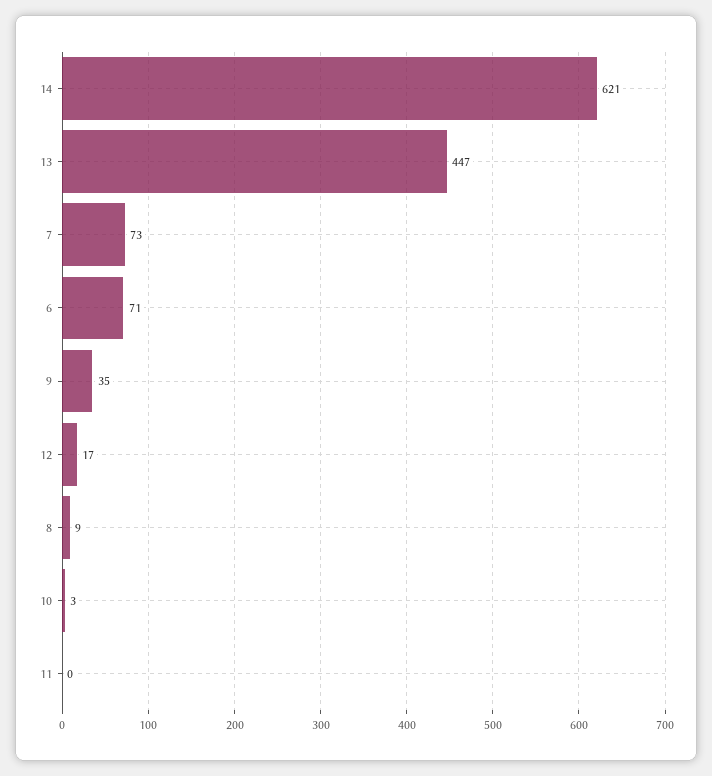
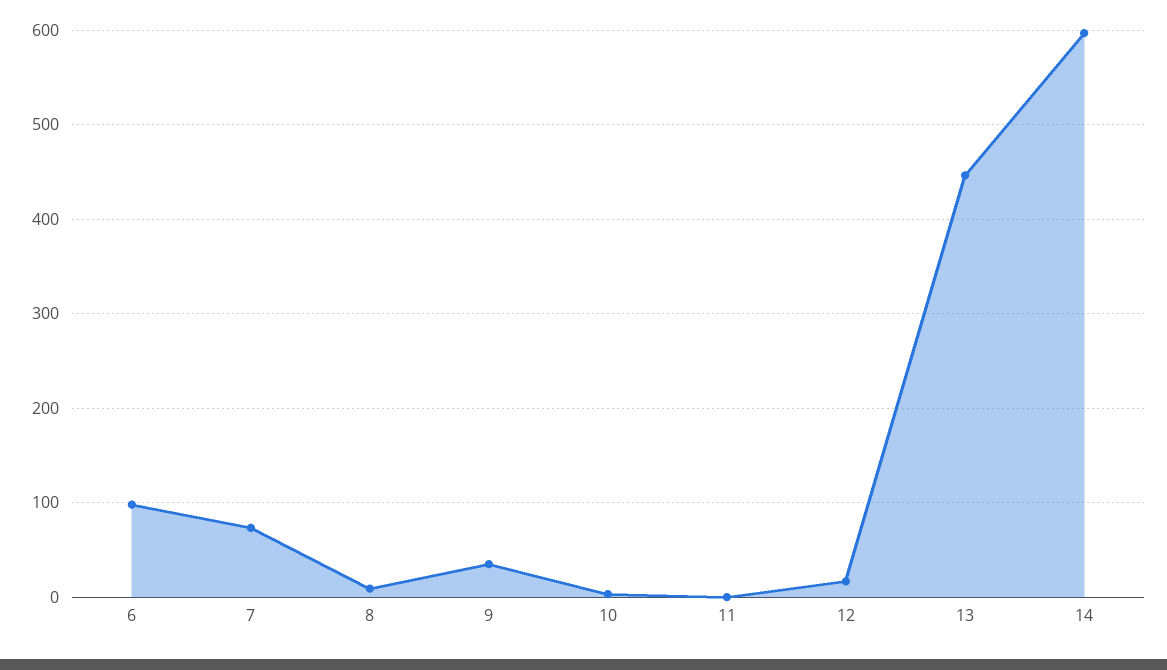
  {
-   "14": 621,
+   "14": 600,
    "13": 447,
    "7": 73,
-   "6": 71,
+   "6": 100,
    "9": 35,
    "12": 17,
    "8": 9,
    "10": 3,
    "11": 0
  }

